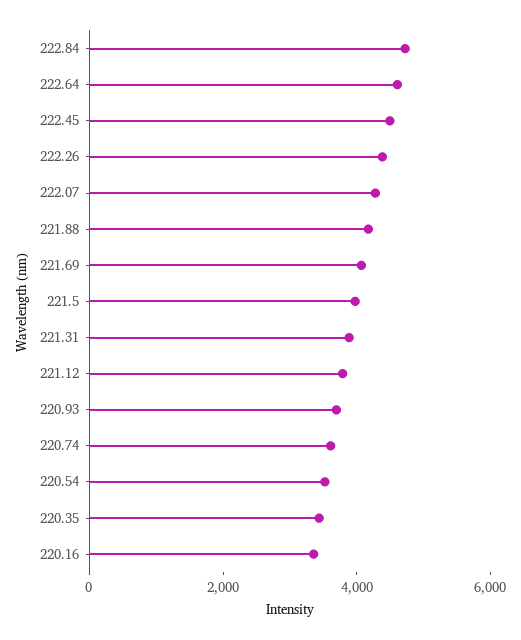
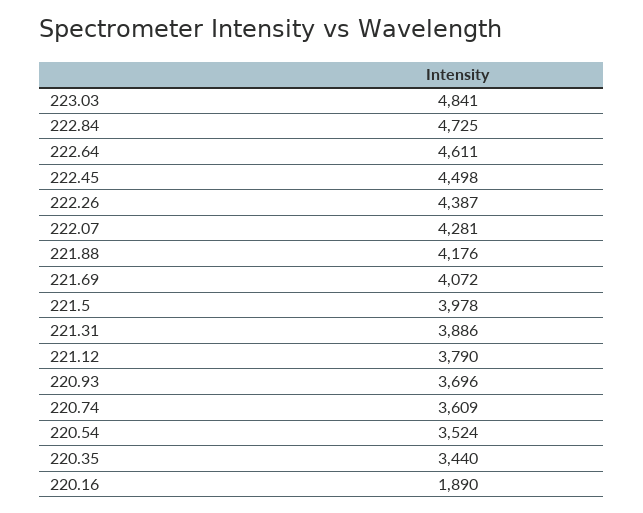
  {
    "222.84": 4725,
    "222.64": 4611,
    "222.45": 4498,
    "222.26": 4387,
    "222.07": 4281,
    "221.88": 4176,
    "221.69": 4072,
    "221.5": 3978,
    "221.31": 3886,
    "221.12": 3790,
    "220.93": 3696,
    "220.74": 3609,
    "220.54": 3524,
    "220.35": 3440,
-   "220.16": 3500
+   "220.16": 1890,
+   "223.03": 4841
  }

